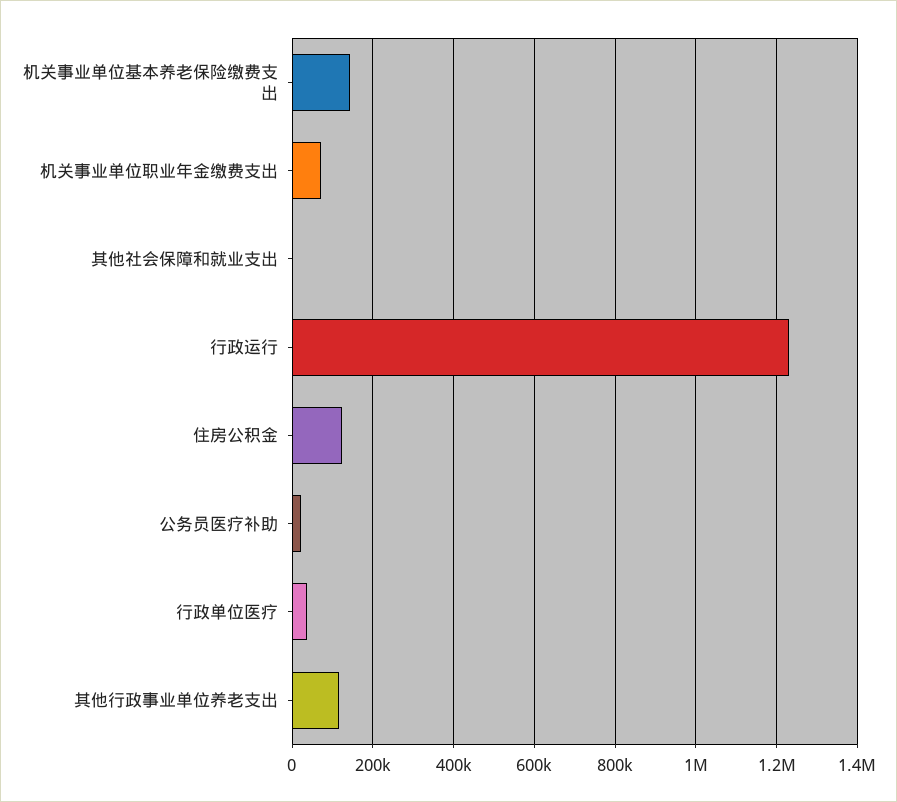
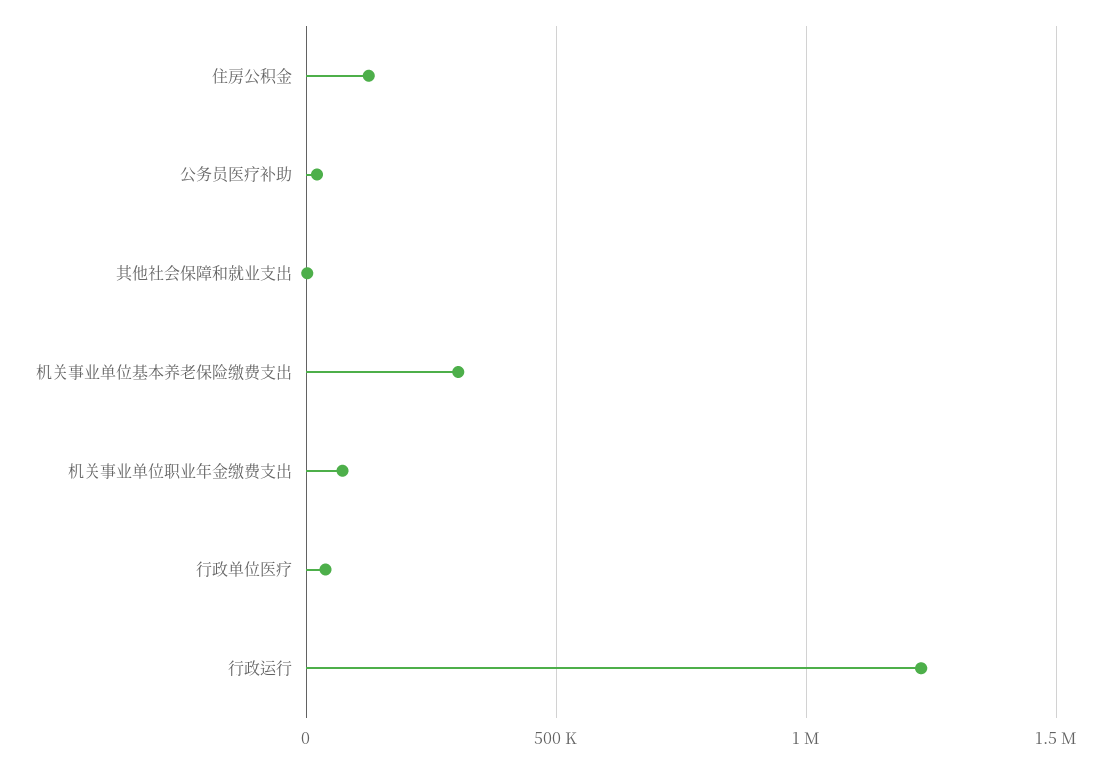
  {
-   "机关事业单位基本养老保险缴费支出": 140000,
+   "机关事业单位基本养老保险缴费支出": 300000,
    "机关事业单位职业年金缴费支出": 80000,
    "其他社会保障和就业支出": 0,
    "行政运行": 1220000,
    "住房公积金": 120000,
    "公务员医疗补助": 20000,
-   "行政单位医疗": 40000,
+   "行政单位医疗": 40000
-   "其他行政事业单位养老支出": 120000
  }

